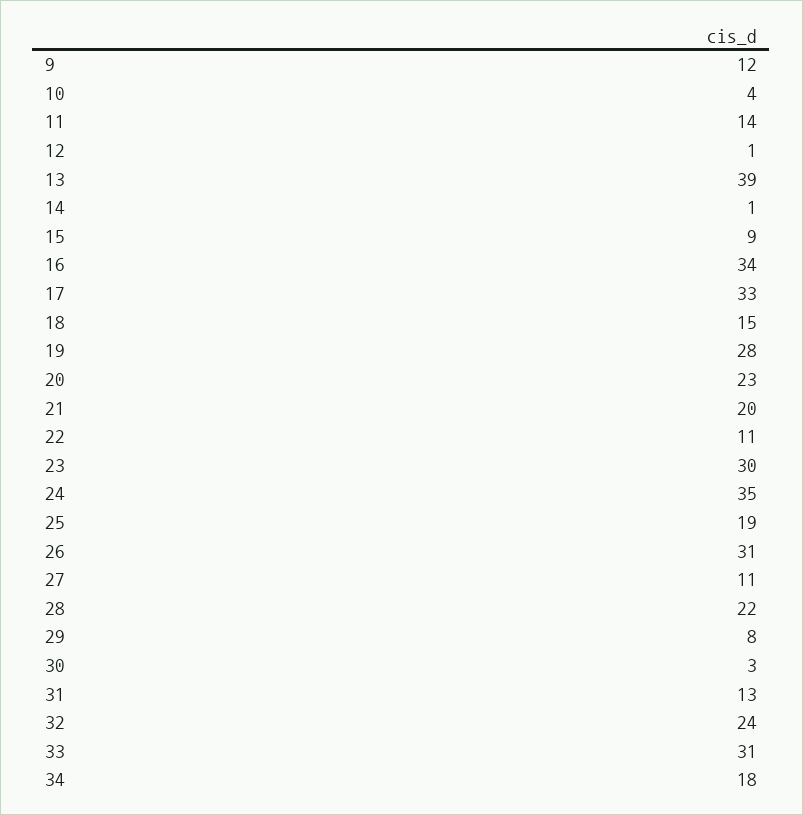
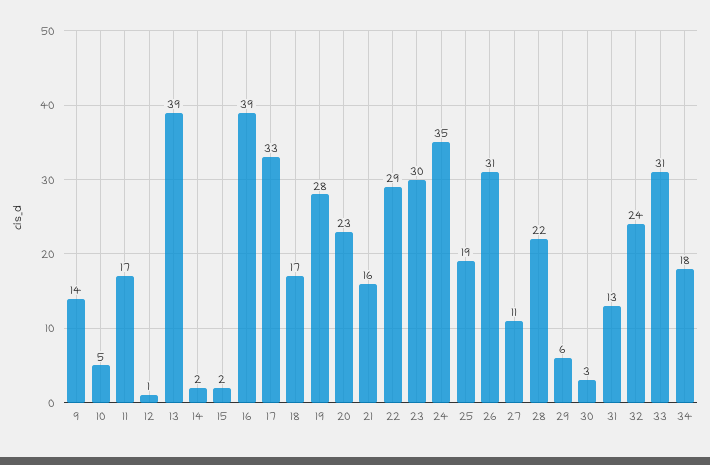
  {
-   "9": 12,
+   "9": 14,
-   "10": 4,
+   "10": 5,
-   "11": 14,
+   "11": 17,
    "12": 1,
    "13": 39,
-   "14": 1,
+   "14": 2,
-   "15": 9,
+   "15": 2,
-   "16": 34,
+   "16": 39,
    "17": 33,
-   "18": 15,
+   "18": 17,
    "19": 28,
    "20": 23,
-   "21": 20,
+   "21": 16,
-   "22": 11,
+   "22": 29,
    "23": 30,
    "24": 35,
    "25": 19,
    "26": 31,
    "27": 11,
    "28": 22,
-   "29": 8,
+   "29": 6,
    "30": 3,
    "31": 13,
    "32": 24,
    "33": 31,
    "34": 18
  }

